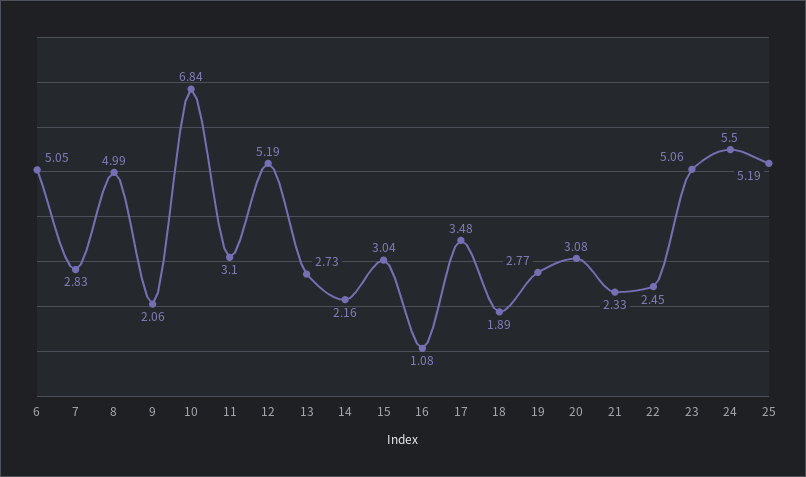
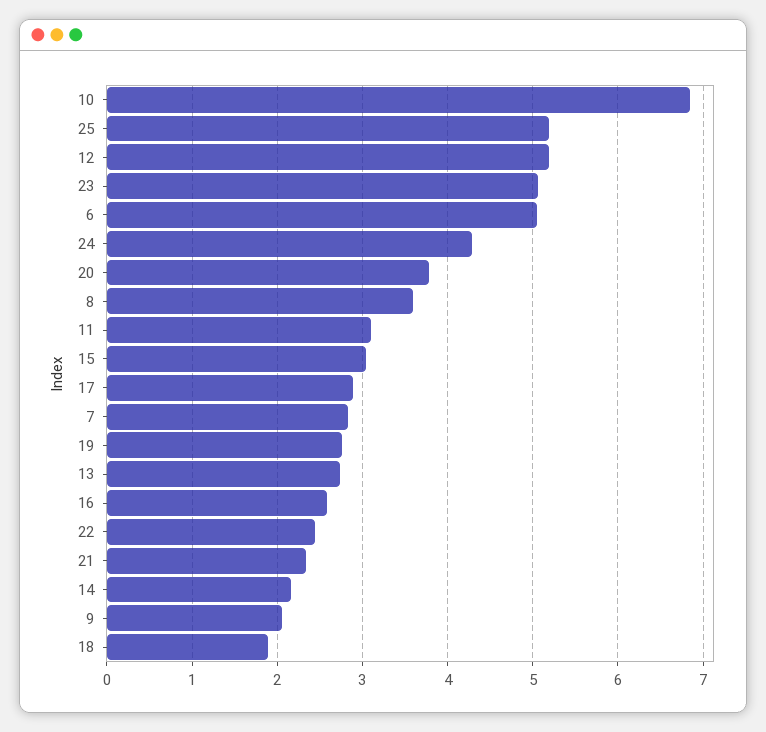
  {
    "6": 5.05,
    "7": 2.83,
-   "8": 4.99,
+   "8": 3.6,
    "9": 2.06,
    "10": 6.84,
    "11": 3.1,
    "12": 5.19,
    "13": 2.73,
    "14": 2.16,
    "15": 3.04,
-   "16": 1.08,
+   "16": 2.6,
-   "17": 3.48,
+   "17": 2.9,
    "18": 1.89,
    "19": 2.77,
-   "20": 3.08,
+   "20": 3.8,
    "21": 2.33,
    "22": 2.45,
    "23": 5.06,
-   "24": 5.5,
+   "24": 4.3,
    "25": 5.19
  }

